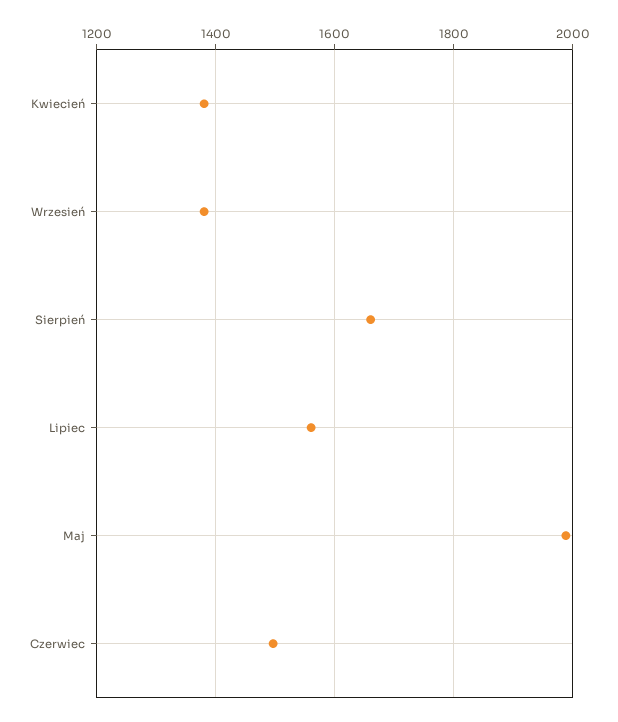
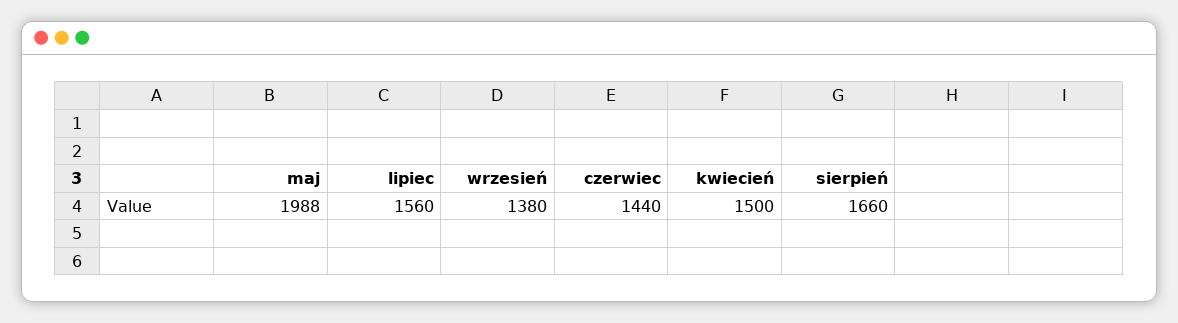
  {
-   "Kwiecień": 1380,
+   "Kwiecień": 1500,
    "Wrzesień": 1380,
    "Sierpień": 1660,
    "Lipiec": 1560,
    "Maj": 1988,
-   "Czerwiec": 1500
+   "Czerwiec": 1440
  }

